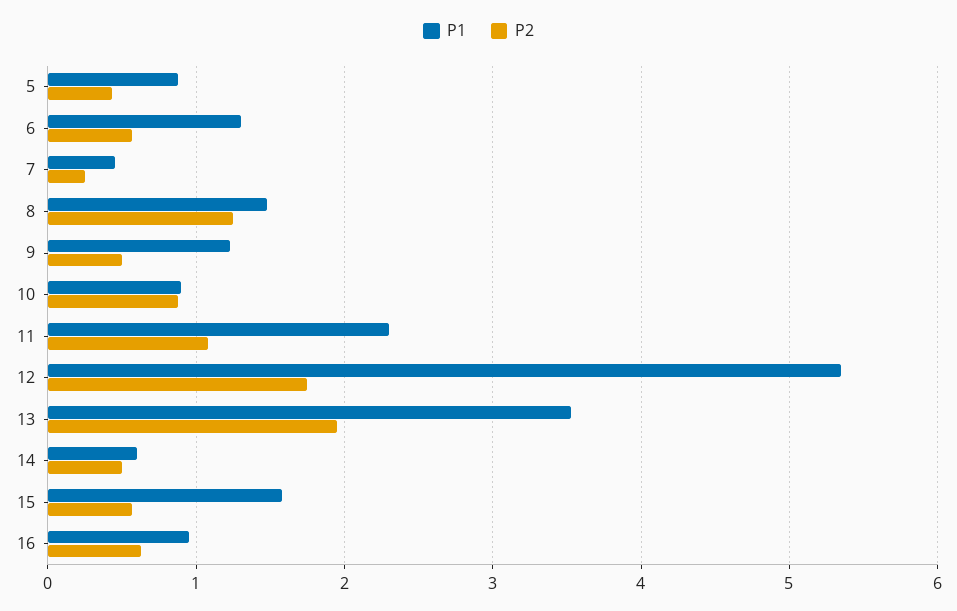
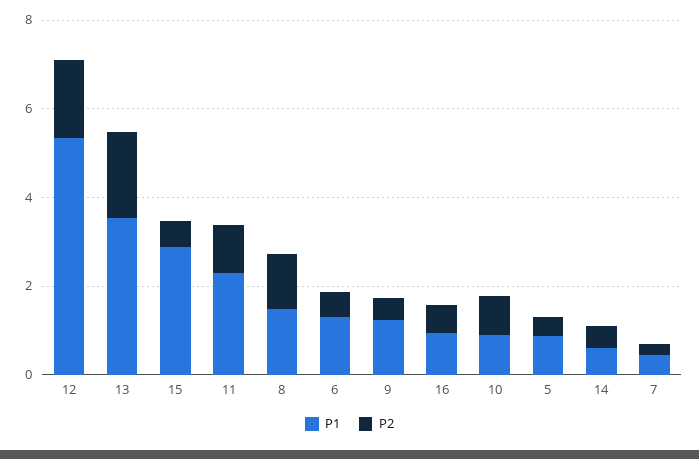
  {
    "P1": {
      "5": 0.9,
      "6": 1.3,
      "7": 0.5,
      "8": 1.5,
      "9": 1.2,
      "10": 0.9,
      "11": 2.3,
      "12": 5.4,
      "13": 3.5,
      "14": 0.6,
-     "15": 1.6,
+     "15": 3,
      "16": 1
    },
    "P2": {
      "5": 0.4,
      "6": 0.6,
      "7": 0.3,
      "8": 1.3,
      "9": 0.5,
      "10": 0.9,
      "11": 1.1,
      "12": 1.8,
      "13": 2,
      "14": 0.5,
      "15": 0.6,
      "16": 0.6
    }
  }

